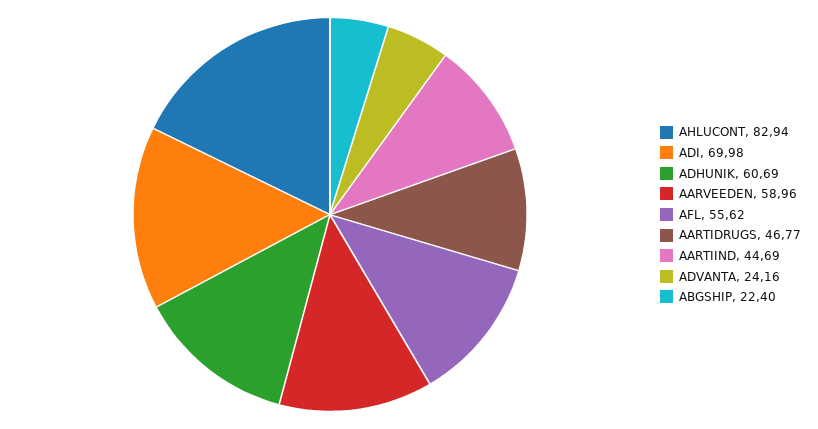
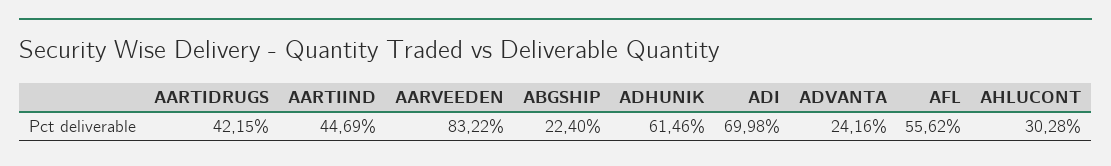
  {
-   "AHLUCONT": 82.94,
+   "AHLUCONT": 30.28,
    "ADI": 69.98,
-   "ADHUNIK": 60.69,
+   "ADHUNIK": 61.46,
-   "AARVEEDEN": 58.96,
+   "AARVEEDEN": 83.22,
    "AFL": 55.62,
-   "AARTIDRUGS": 46.77,
+   "AARTIDRUGS": 42.15,
    "AARTIIND": 44.69,
    "ADVANTA": 24.16,
    "ABGSHIP": 22.4
  }

